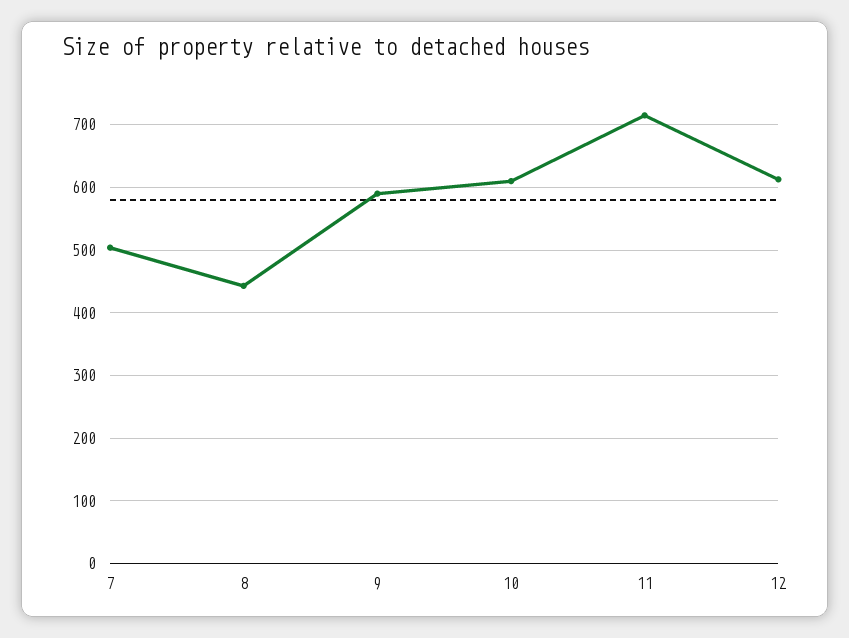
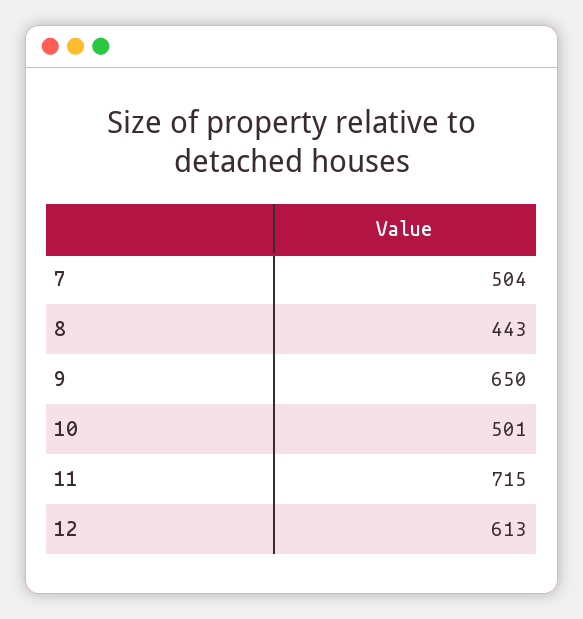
  {
    "7": 504,
    "8": 443,
-   "9": 590,
+   "9": 650,
-   "10": 610,
+   "10": 501,
    "11": 715,
    "12": 613
  }

